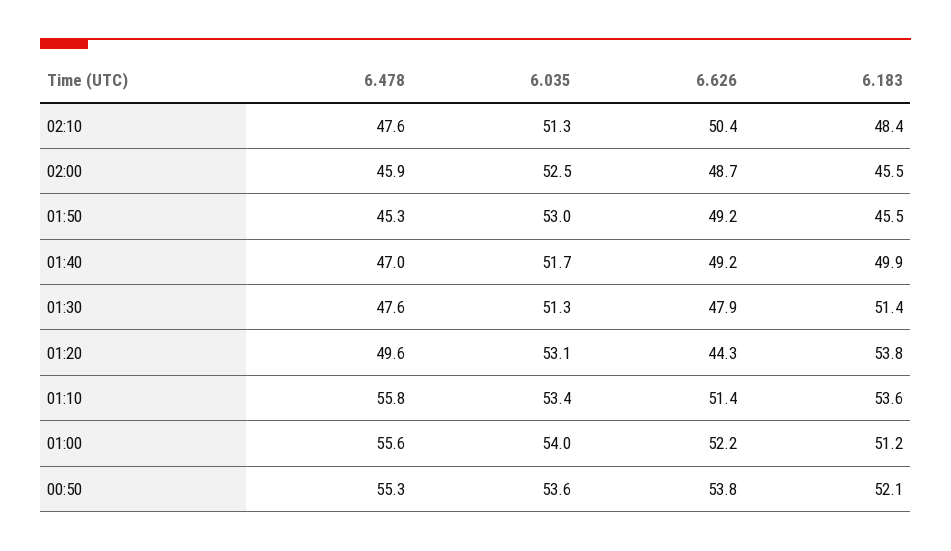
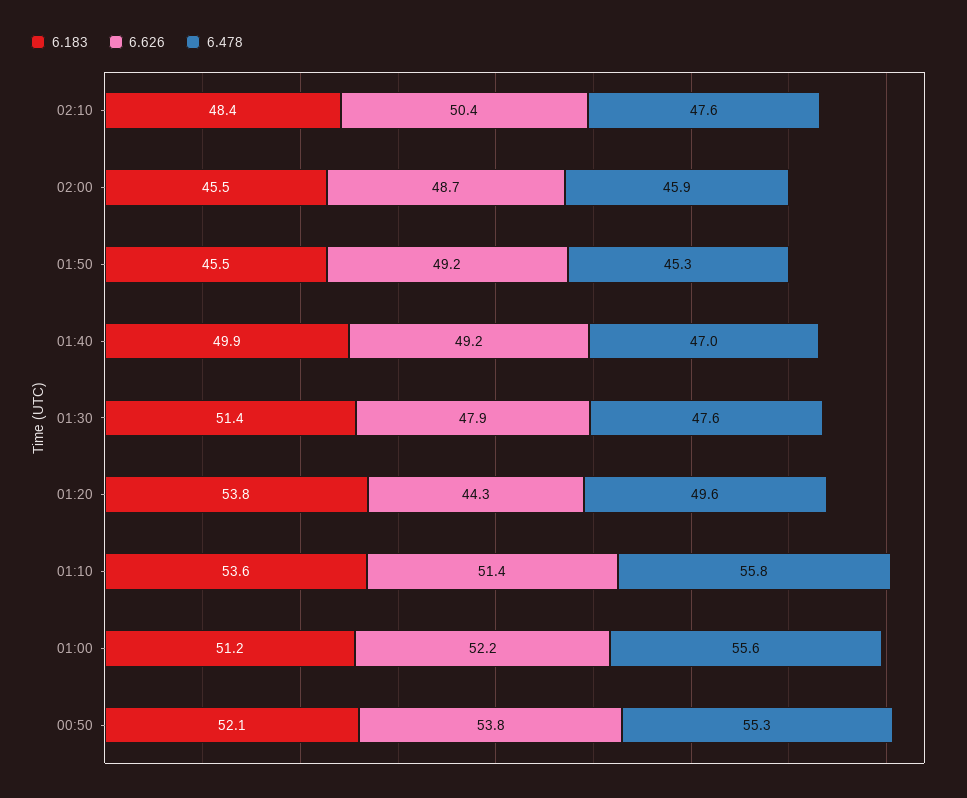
  {
    "6.478": {
      "02:10": 47.6,
      "02:00": 45.9,
      "01:50": 45.3,
      "01:40": 47,
      "01:30": 47.6,
      "01:20": 49.6,
      "01:10": 55.8,
      "01:00": 55.6,
      "00:50": 55.3
    },
-   "6.035": {
-     "02:10": 51.3,
-     "02:00": 52.5,
-     "01:50": 53,
-     "01:40": 51.7,
-     "01:30": 51.3,
-     "01:20": 53.1,
-     "01:10": 53.4,
-     "01:00": 54,
-     "00:50": 53.6
-   },
    "6.626": {
      "02:10": 50.4,
      "02:00": 48.7,
      "01:50": 49.2,
      "01:40": 49.2,
      "01:30": 47.9,
      "01:20": 44.3,
      "01:10": 51.4,
      "01:00": 52.2,
      "00:50": 53.8
    },
    "6.183": {
      "02:10": 48.4,
      "02:00": 45.5,
      "01:50": 45.5,
      "01:40": 49.9,
      "01:30": 51.4,
      "01:20": 53.8,
      "01:10": 53.6,
      "01:00": 51.2,
      "00:50": 52.1
    }
  }

